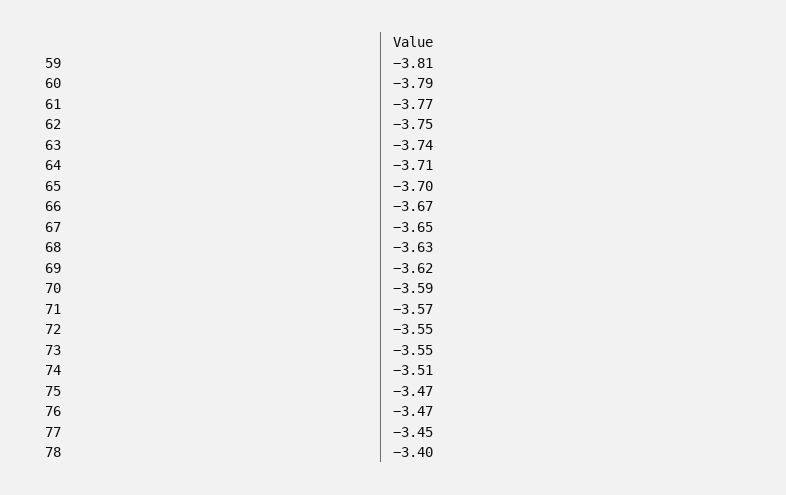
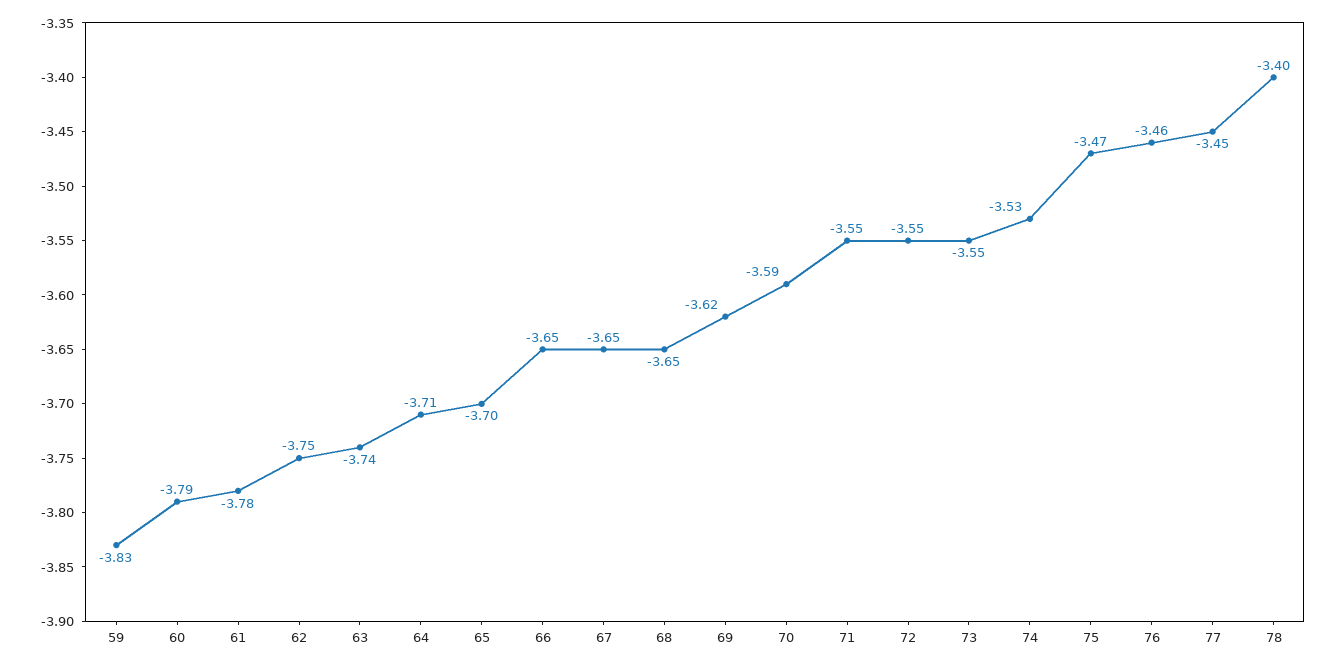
  {
-   "59": -3.81,
+   "59": -3.83,
    "60": -3.79,
-   "61": -3.77,
+   "61": -3.78,
    "62": -3.75,
    "63": -3.74,
    "64": -3.71,
    "65": -3.7,
-   "66": -3.67,
+   "66": -3.65,
    "67": -3.65,
-   "68": -3.63,
+   "68": -3.65,
    "69": -3.62,
    "70": -3.59,
-   "71": -3.57,
+   "71": -3.55,
    "72": -3.55,
    "73": -3.55,
-   "74": -3.51,
+   "74": -3.53,
    "75": -3.47,
-   "76": -3.47,
+   "76": -3.46,
    "77": -3.45,
    "78": -3.4
  }

